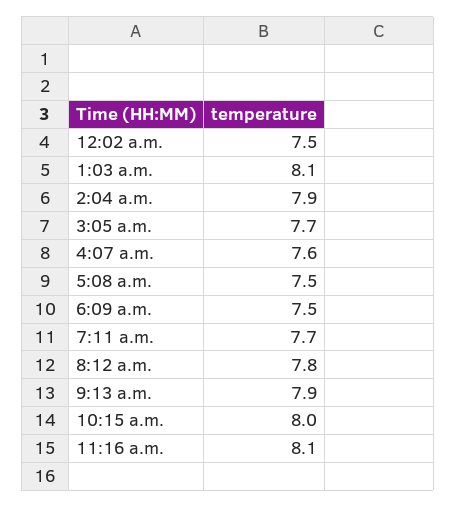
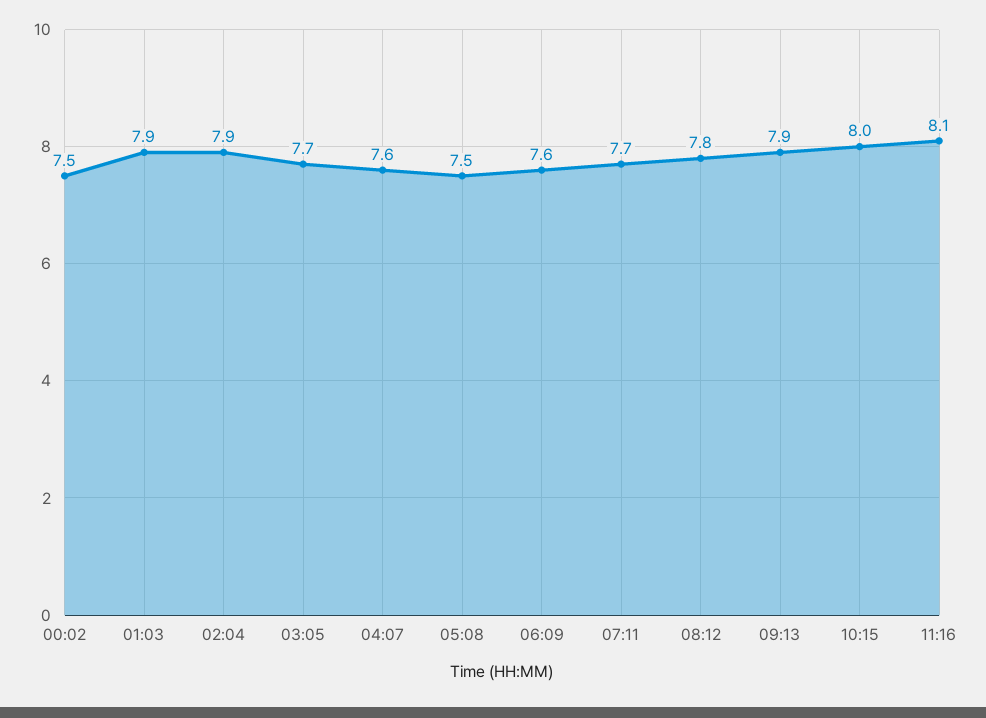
  {
    "12:02 a.m.": 7.5,
-   "1:03 a.m.": 8.1,
+   "1:03 a.m.": 7.9,
    "2:04 a.m.": 7.9,
    "3:05 a.m.": 7.7,
    "4:07 a.m.": 7.6,
    "5:08 a.m.": 7.5,
-   "6:09 a.m.": 7.5,
+   "6:09 a.m.": 7.6,
    "7:11 a.m.": 7.7,
    "8:12 a.m.": 7.8,
    "9:13 a.m.": 7.9,
    "10:15 a.m.": 8,
    "11:16 a.m.": 8.1
  }

